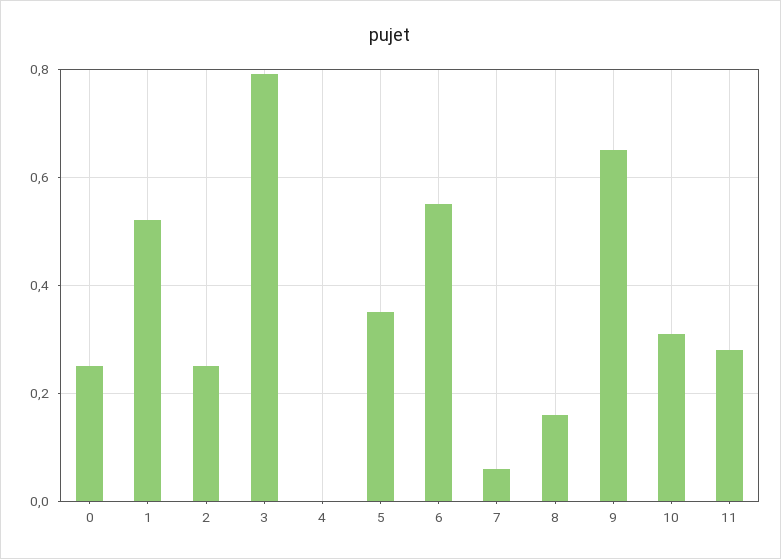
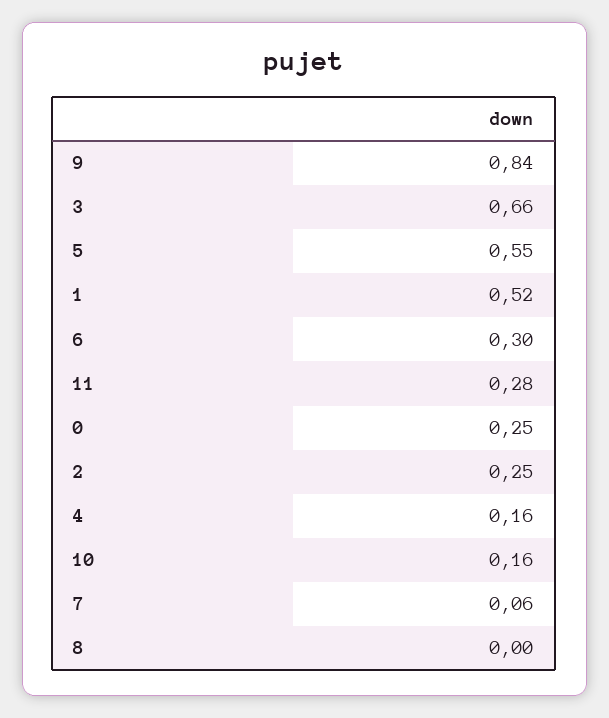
  {
    "0": 0.25,
    "1": 0.52,
    "2": 0.25,
-   "3": 0.8,
+   "3": 0.66,
-   "4": 0,
+   "4": 0.16,
-   "5": 0.35,
+   "5": 0.55,
-   "6": 0.55,
+   "6": 0.3,
    "7": 0.06,
-   "8": 0.15,
+   "8": 0,
-   "9": 0.65,
+   "9": 0.84,
-   "10": 0.3,
+   "10": 0.16,
    "11": 0.28
  }

